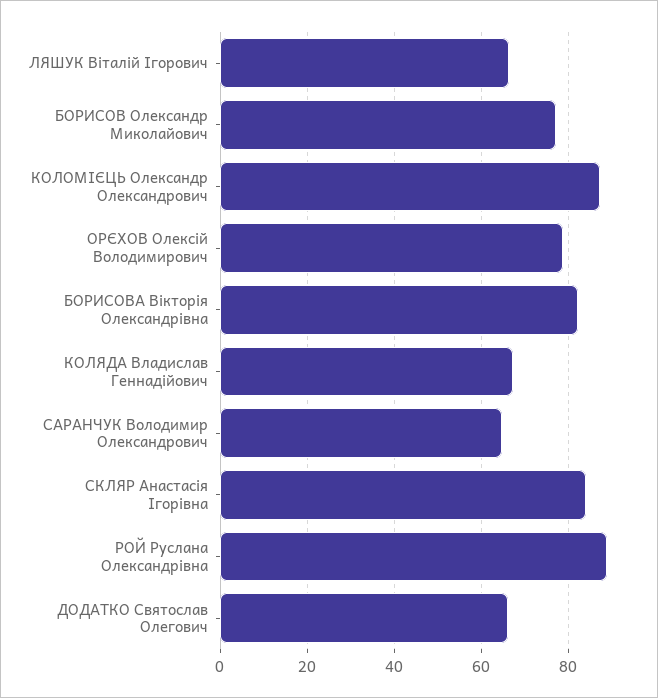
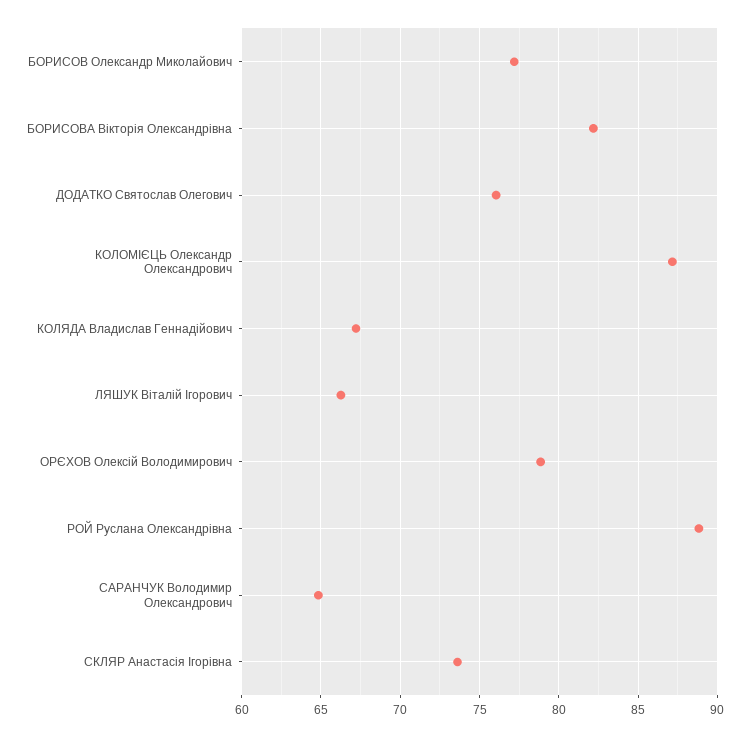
  {
    "ЛЯШУК Віталій Ігорович": 66.5,
    "БОРИСОВ Олександр Миколайович": 77,
    "КОЛОМІЄЦЬ Олександр Олександрович": 87,
    "ОРЄХОВ Олексій Володимирович": 79,
    "БОРИСОВА Вікторія Олександрівна": 82,
    "КОЛЯДА Владислав Геннадійович": 67,
    "САРАНЧУК Володимир Олександрович": 65,
-   "СКЛЯР Анастасія Ігорівна": 84,
+   "СКЛЯР Анастасія Ігорівна": 73.5,
    "РОЙ Руслана Олександрівна": 89,
-   "ДОДАТКО Святослав Олегович": 66
+   "ДОДАТКО Святослав Олегович": 76
  }

